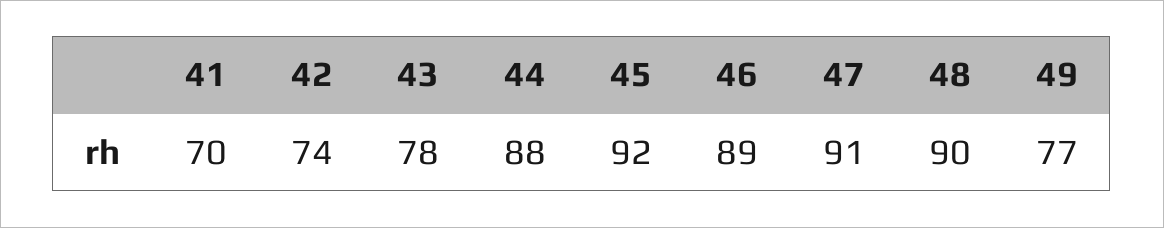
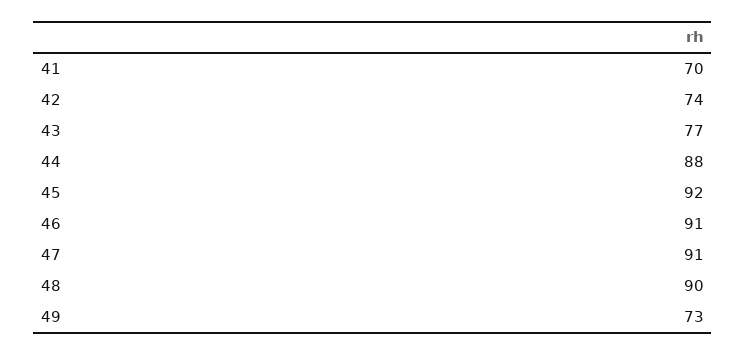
  {
    "41": 70,
    "42": 74,
-   "43": 78,
+   "43": 77,
    "44": 88,
    "45": 92,
-   "46": 89,
+   "46": 91,
    "47": 91,
    "48": 90,
-   "49": 77
+   "49": 73
  }

